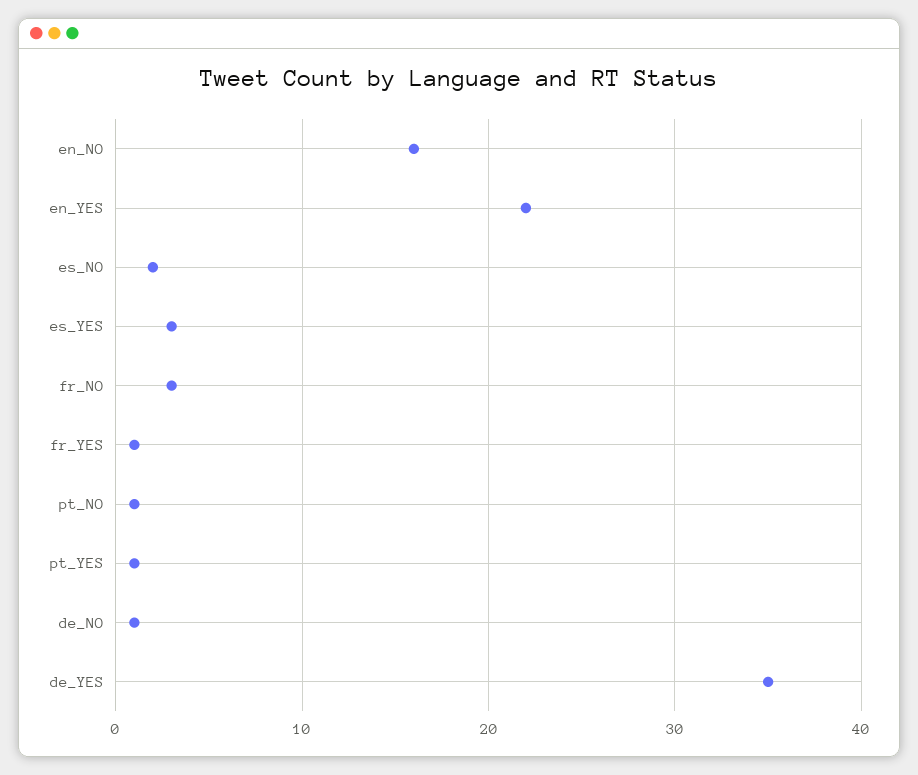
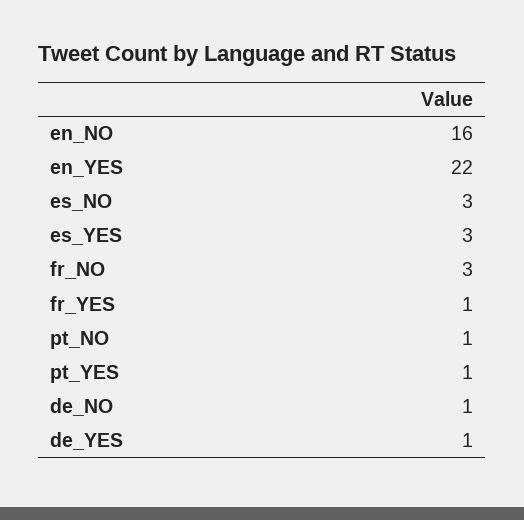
  {
    "en_NO": 16,
    "en_YES": 22,
-   "es_NO": 2,
+   "es_NO": 3,
    "es_YES": 3,
    "fr_NO": 3,
    "fr_YES": 1,
    "pt_NO": 1,
    "pt_YES": 1,
    "de_NO": 1,
-   "de_YES": 35
+   "de_YES": 1
  }

